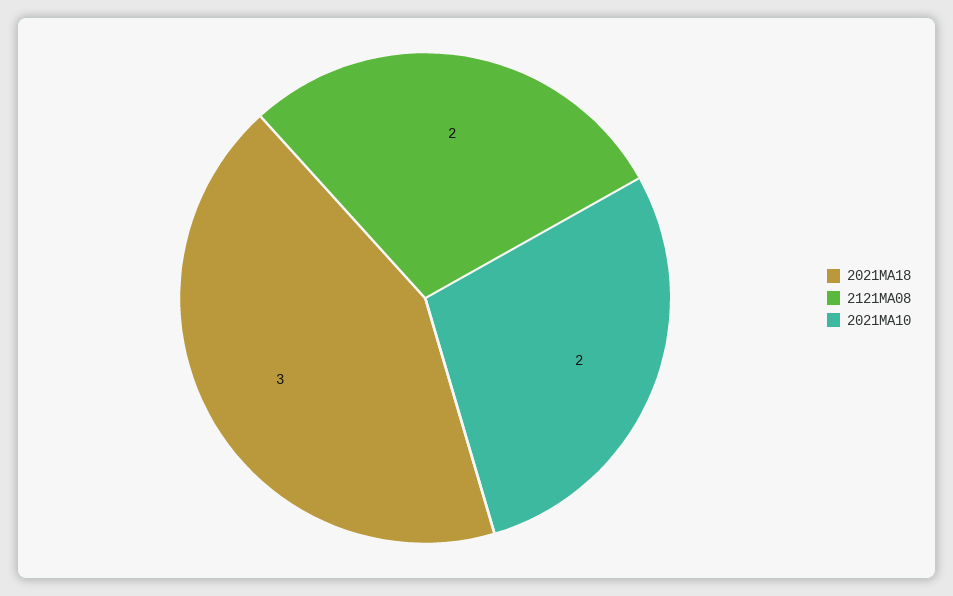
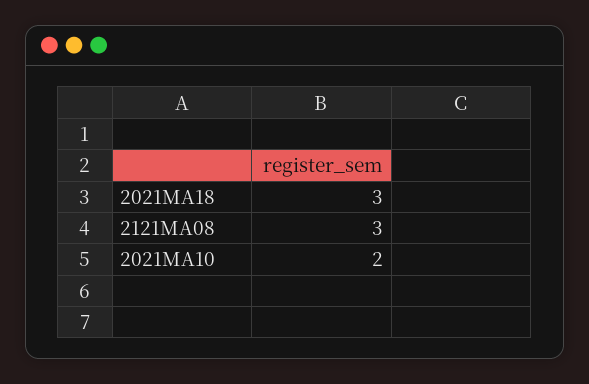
  {
    "2021MA18": 3,
-   "2121MA08": 2,
+   "2121MA08": 3,
    "2021MA10": 2
  }

